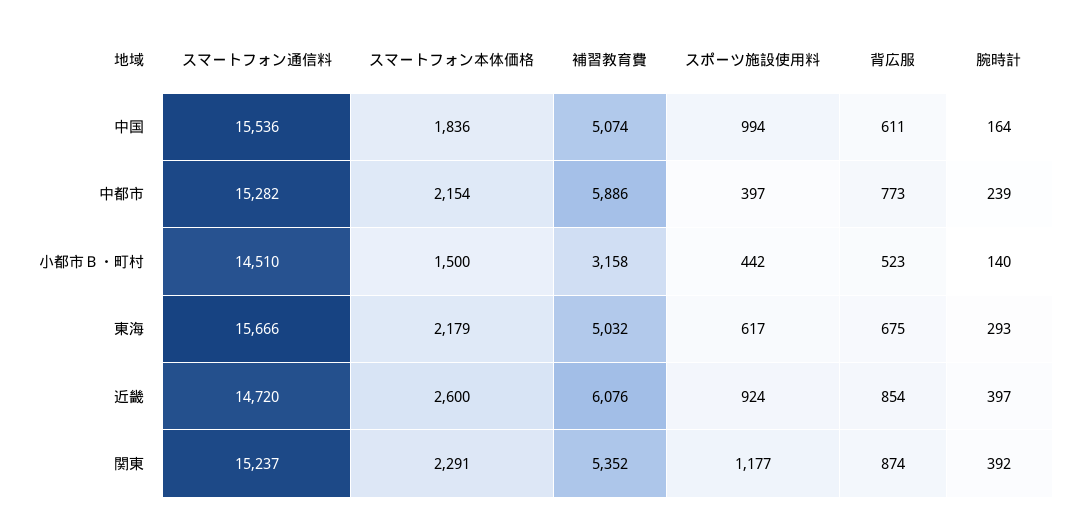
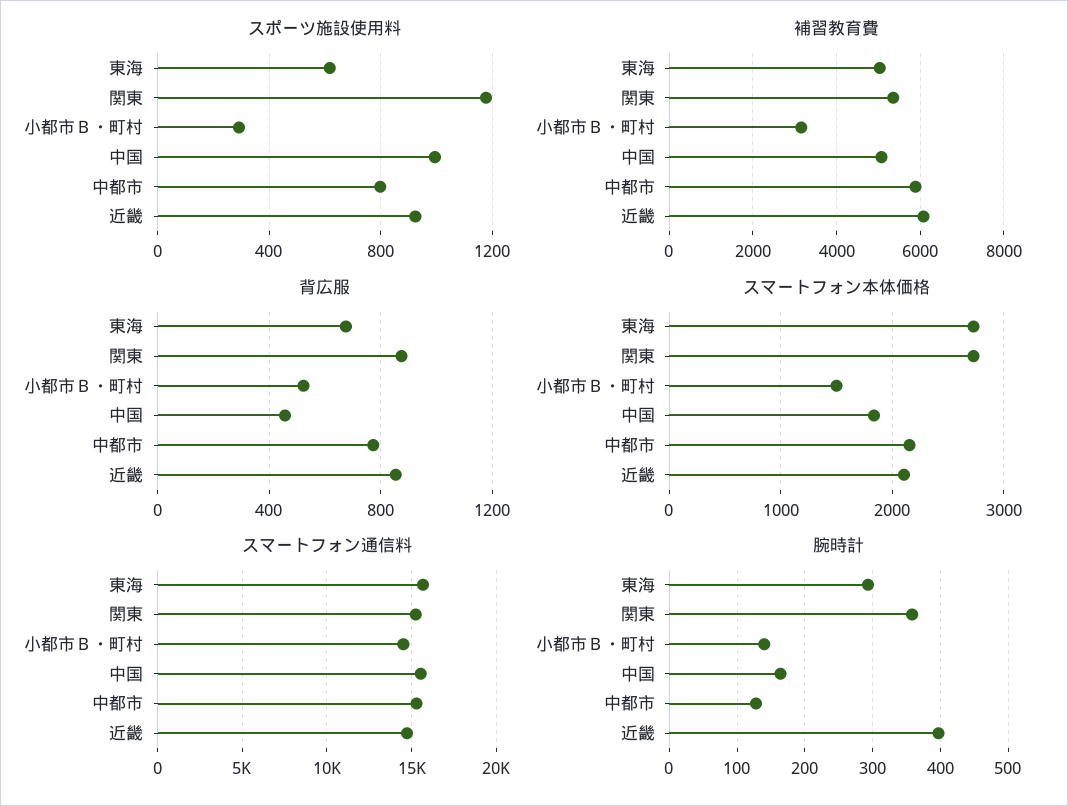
  {
    "スマートフォン通信料": {
      "中国": 15536,
      "中都市": 15282,
      "小都市Ｂ・町村": 14510,
      "東海": 15666,
      "近畿": 14720,
      "関東": 15237
    },
    "スマートフォン本体価格": {
      "中国": 1836,
      "中都市": 2154,
      "小都市Ｂ・町村": 1500,
-     "東海": 2179,
+     "東海": 2700,
-     "近畿": 2600,
+     "近畿": 2100,
-     "関東": 2291
+     "関東": 2700
    },
    "補習教育費": {
      "中国": 5074,
      "中都市": 5886,
      "小都市Ｂ・町村": 3158,
      "東海": 5032,
      "近畿": 6076,
      "関東": 5352
    },
    "スポーツ施設使用料": {
      "中国": 994,
-     "中都市": 397,
+     "中都市": 800,
-     "小都市Ｂ・町村": 442,
+     "小都市Ｂ・町村": 300,
      "東海": 617,
      "近畿": 924,
      "関東": 1177
    },
    "背広服": {
-     "中国": 611,
+     "中国": 450,
      "中都市": 773,
      "小都市Ｂ・町村": 523,
      "東海": 675,
      "近畿": 854,
      "関東": 874
    },
    "腕時計": {
      "中国": 164,
-     "中都市": 239,
+     "中都市": 130,
      "小都市Ｂ・町村": 140,
      "東海": 293,
      "近畿": 397,
-     "関東": 392
+     "関東": 360
    }
  }

